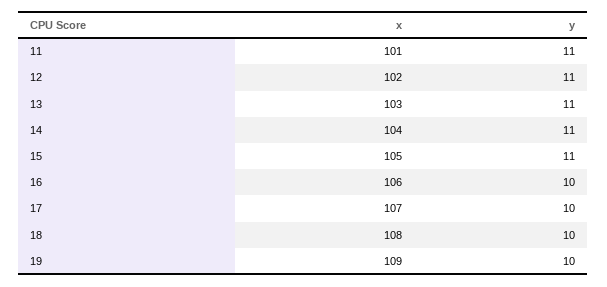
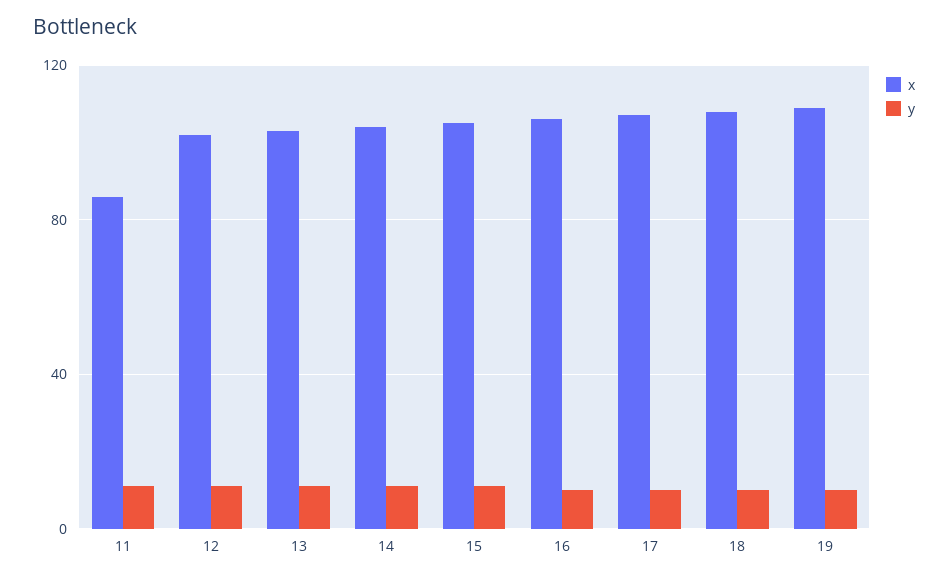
  {
    "x": {
-     "11": 101,
+     "11": 85,
      "12": 102,
      "13": 103,
      "14": 104,
      "15": 105,
      "16": 106,
      "17": 107,
      "18": 108,
      "19": 109
    },
    "y": {
      "11": 11,
      "12": 11,
      "13": 11,
      "14": 11,
      "15": 11,
      "16": 10,
      "17": 10,
      "18": 10,
      "19": 10
    }
  }

